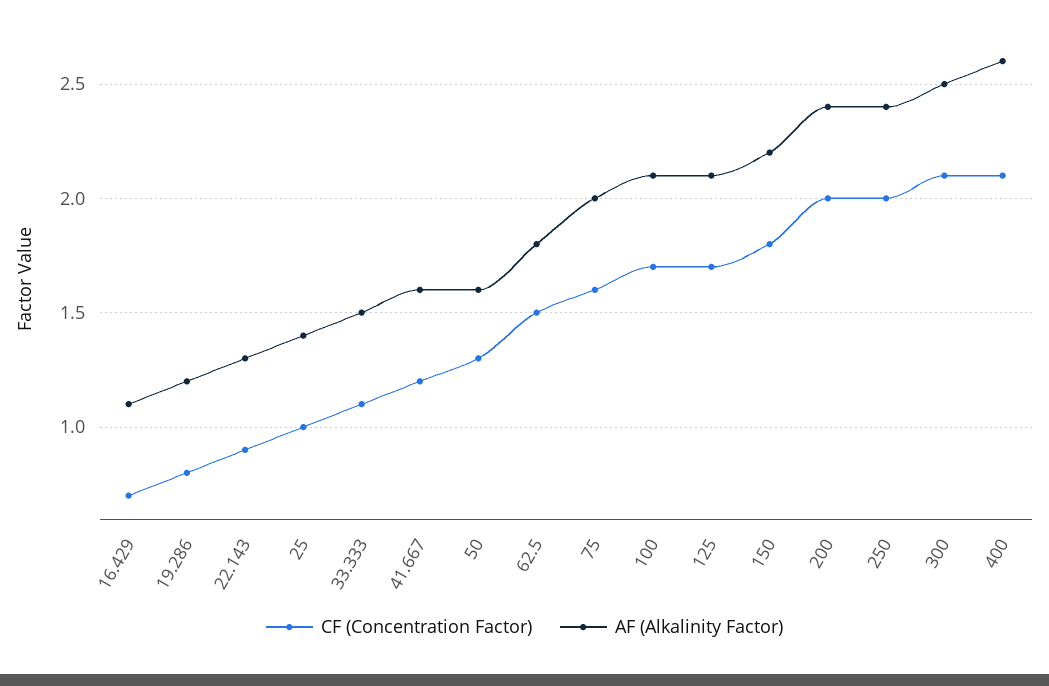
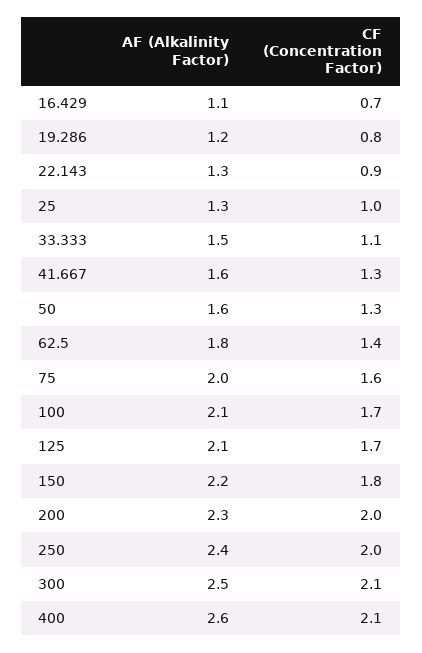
  {
    "CF (Concentration Factor)": {
      "16.429": 0.7,
      "19.286": 0.8,
      "22.143": 0.9,
      "25": 1,
      "33.333": 1.1,
-     "41.667": 1.2,
+     "41.667": 1.3,
      "50": 1.3,
-     "62.5": 1.5,
+     "62.5": 1.4,
      "75": 1.6,
      "100": 1.7,
      "125": 1.7,
      "150": 1.8,
      "200": 2,
      "250": 2,
      "300": 2.1,
      "400": 2.1
    },
    "AF (Alkalinity Factor)": {
      "16.429": 1.1,
      "19.286": 1.2,
      "22.143": 1.3,
-     "25": 1.4,
+     "25": 1.3,
      "33.333": 1.5,
      "41.667": 1.6,
      "50": 1.6,
      "62.5": 1.8,
      "75": 2,
      "100": 2.1,
      "125": 2.1,
      "150": 2.2,
-     "200": 2.4,
+     "200": 2.3,
      "250": 2.4,
      "300": 2.5,
      "400": 2.6
    }
  }

